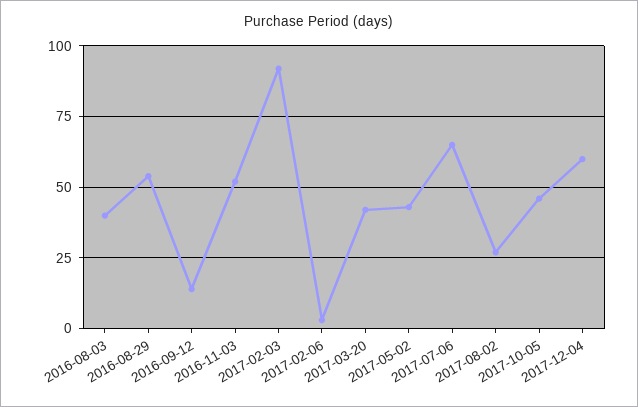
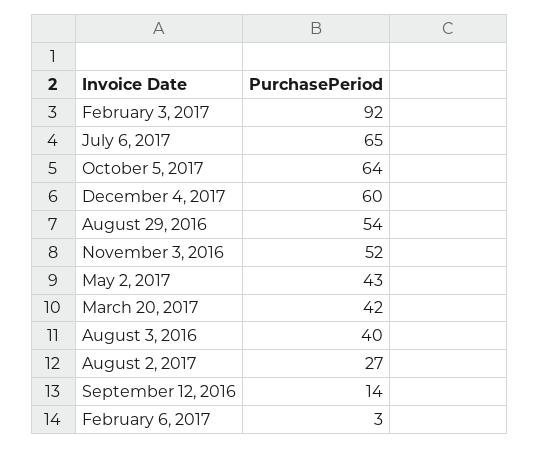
  {
    "2016-08-03": 40,
    "2016-08-29": 54,
    "2016-09-12": 14,
    "2016-11-03": 52,
    "2017-02-03": 92,
    "2017-02-06": 3,
    "2017-03-20": 42,
    "2017-05-02": 43,
    "2017-07-06": 65,
    "2017-08-02": 27,
-   "2017-10-05": 45,
+   "2017-10-05": 64,
    "2017-12-04": 60
  }

